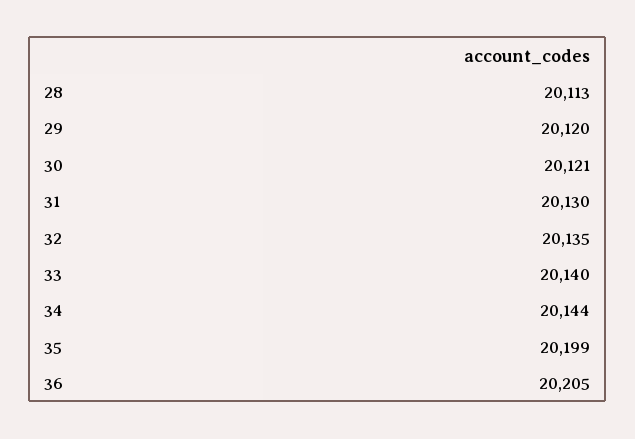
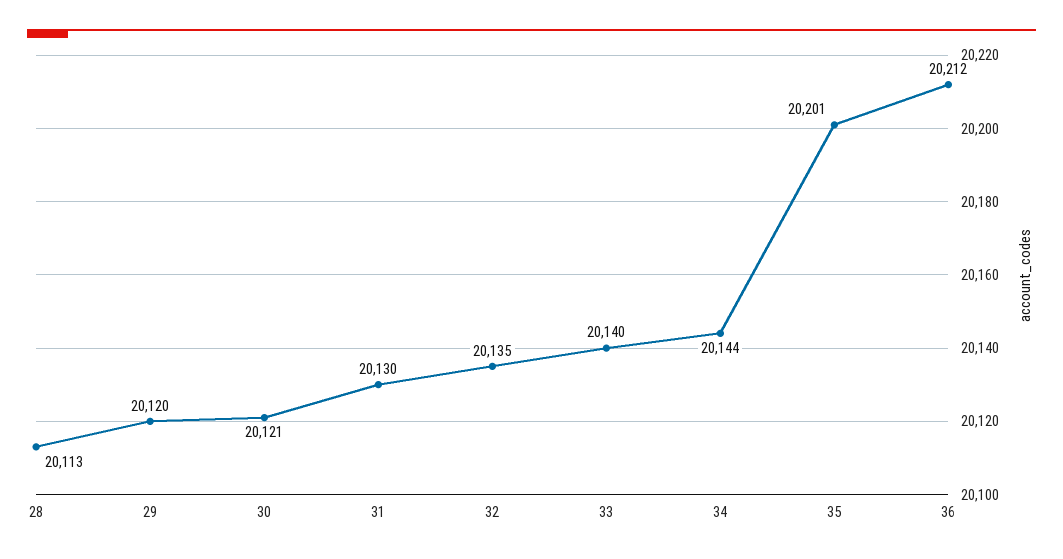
  {
    "28": 20113,
    "29": 20120,
    "30": 20121,
    "31": 20130,
    "32": 20135,
    "33": 20140,
    "34": 20144,
-   "35": 20199,
+   "35": 20201,
-   "36": 20205
+   "36": 20212
  }

